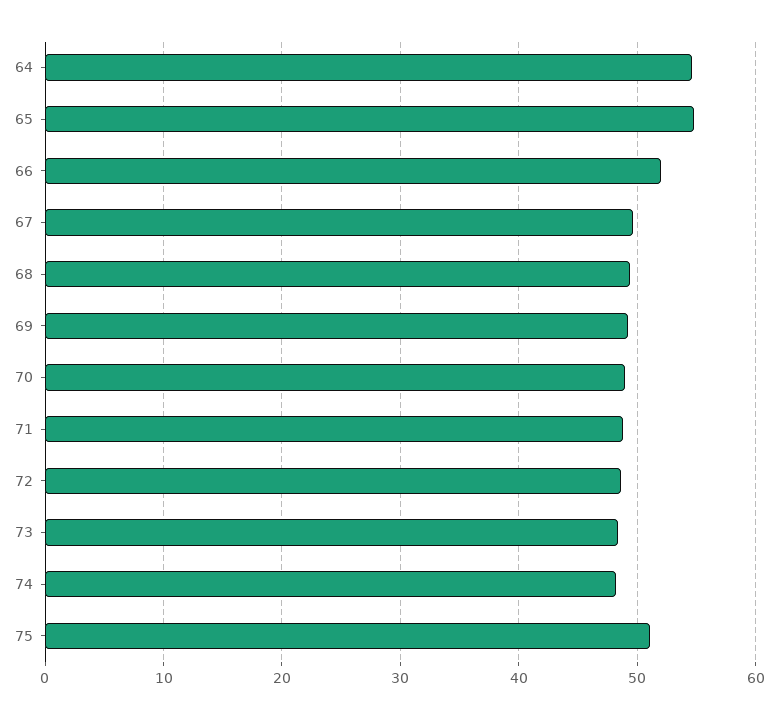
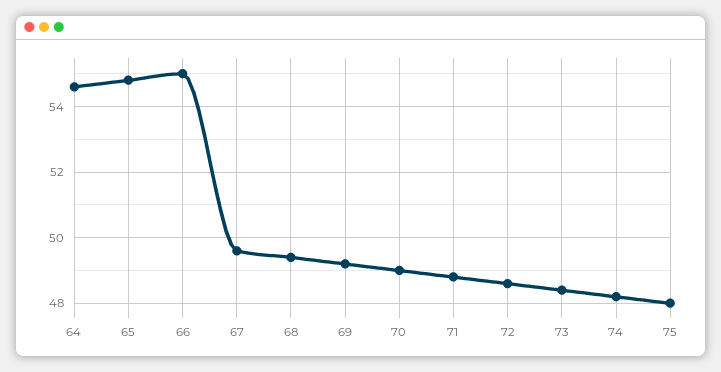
  {
    "64": 54.5,
    "65": 55,
-   "66": 52,
+   "66": 55,
    "67": 49.5,
    "68": 49.5,
    "69": 49,
    "70": 49,
    "71": 49,
    "72": 48.5,
    "73": 48.5,
    "74": 48,
-   "75": 51
+   "75": 48
  }

